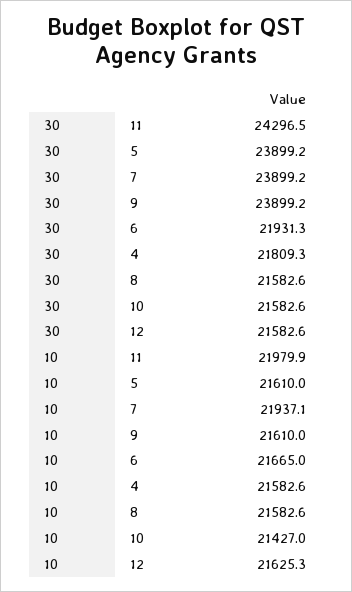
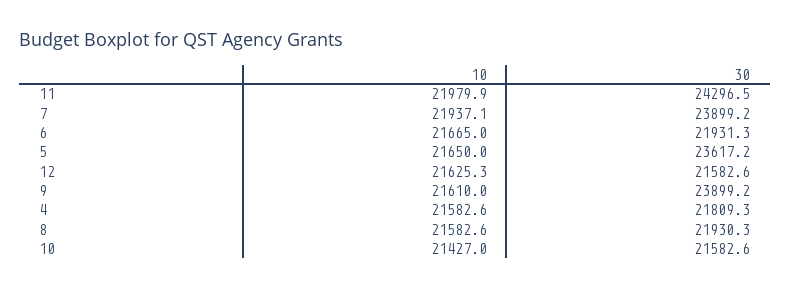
  {
    "30": {
      "11": 24296.5,
-     "5": 23899.2,
+     "5": 23617.2,
      "7": 23899.2,
      "9": 23899.2,
      "6": 21931.3,
      "4": 21809.3,
-     "8": 21582.6,
+     "8": 21930.3,
      "10": 21582.6,
      "12": 21582.6
    },
    "10": {
      "11": 21979.9,
-     "5": 21610,
+     "5": 21650,
      "7": 21937.1,
      "9": 21610,
      "6": 21665,
      "4": 21582.6,
      "8": 21582.6,
      "10": 21427,
      "12": 21625.3
    }
  }

